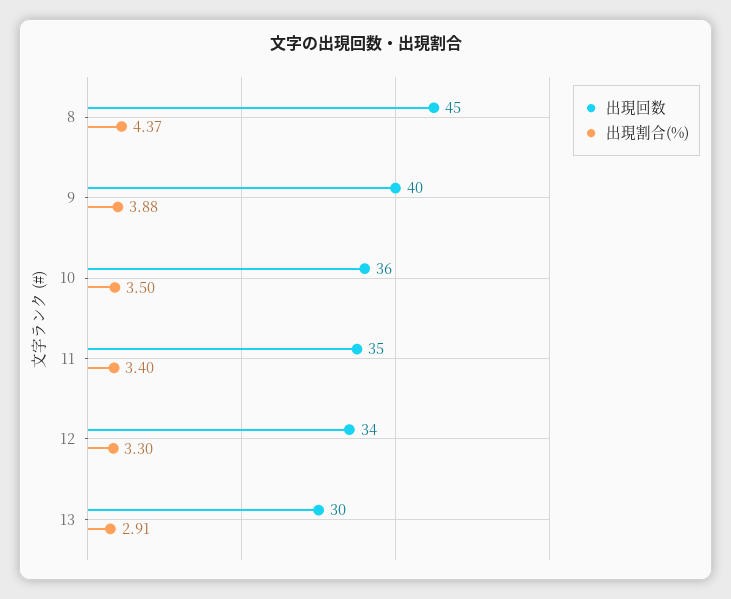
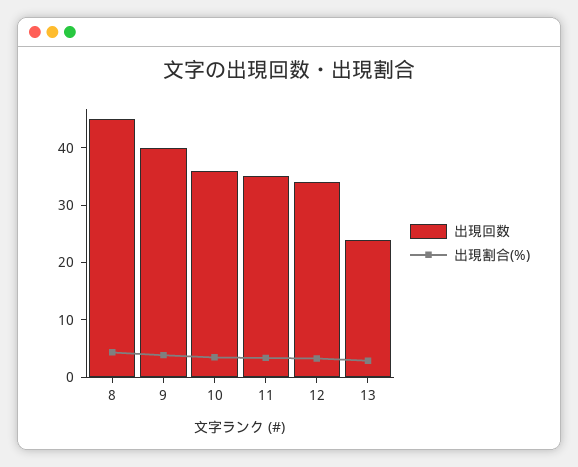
  {
    "出現回数": {
      "8": 45,
      "9": 40,
      "10": 36,
      "11": 35,
      "12": 34,
-     "13": 30
+     "13": 24
    },
    "出現割合(%)": {
      "8": 4.37,
      "9": 3.88,
      "10": 3.5,
      "11": 3.4,
      "12": 3.3,
      "13": 2.91
    }
  }

